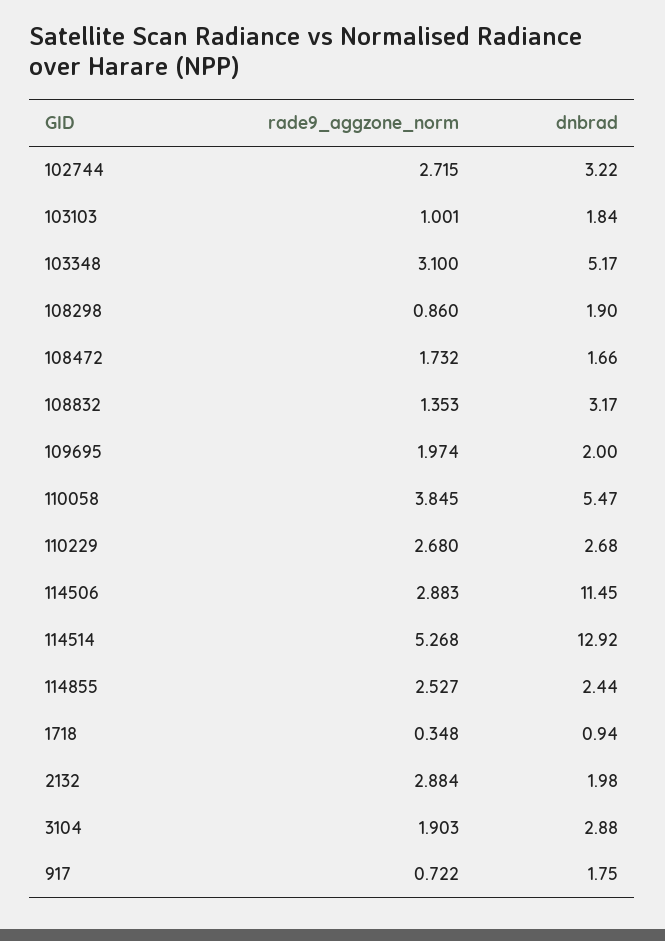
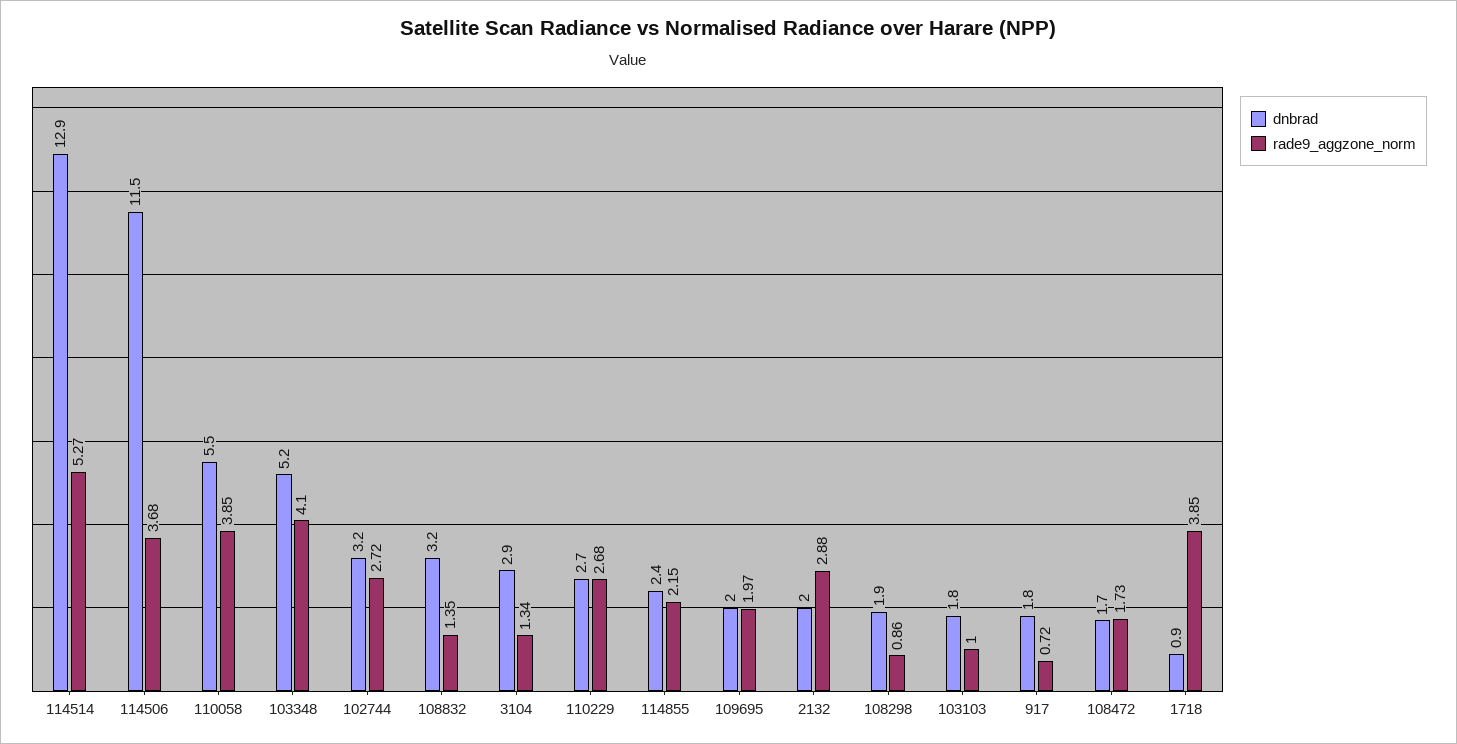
  {
    "rade9_aggzone_norm": {
      "102744": 2.715,
      "103103": 1.001,
-     "103348": 3.1,
+     "103348": 4.1,
      "108298": 0.86,
      "108472": 1.732,
      "108832": 1.353,
      "109695": 1.974,
      "110058": 3.845,
      "110229": 2.68,
-     "114506": 2.883,
+     "114506": 3.68,
      "114514": 5.268,
-     "114855": 2.527,
+     "114855": 2.15,
-     "1718": 0.348,
+     "1718": 3.85,
      "2132": 2.884,
-     "3104": 1.903,
+     "3104": 1.34,
      "917": 0.722
    },
    "dnbrad": {
      "102744": 3.22,
      "103103": 1.84,
      "103348": 5.17,
      "108298": 1.9,
      "108472": 1.66,
      "108832": 3.17,
      "109695": 2,
      "110058": 5.47,
      "110229": 2.68,
      "114506": 11.45,
      "114514": 12.92,
      "114855": 2.44,
      "1718": 0.94,
      "2132": 1.98,
      "3104": 2.88,
      "917": 1.75
    }
  }

